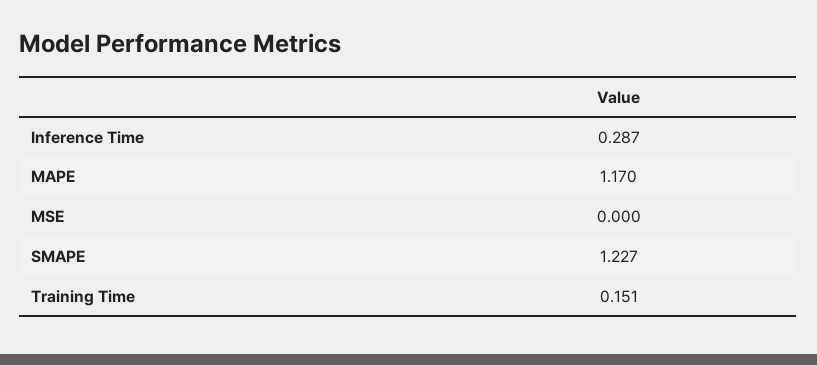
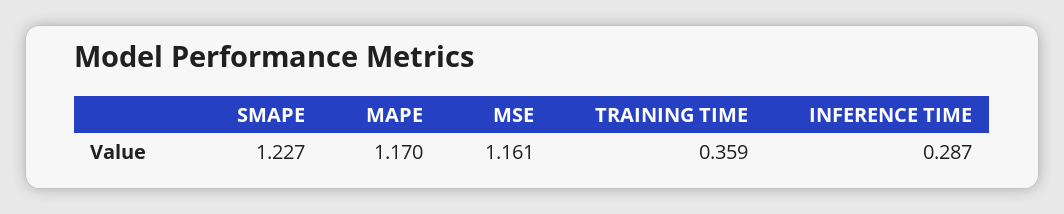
  {
    "Inference Time": 0.287,
    "MAPE": 1.17,
-   "MSE": 0,
+   "MSE": 1.161,
    "SMAPE": 1.227,
-   "Training Time": 0.151
+   "Training Time": 0.359
  }

